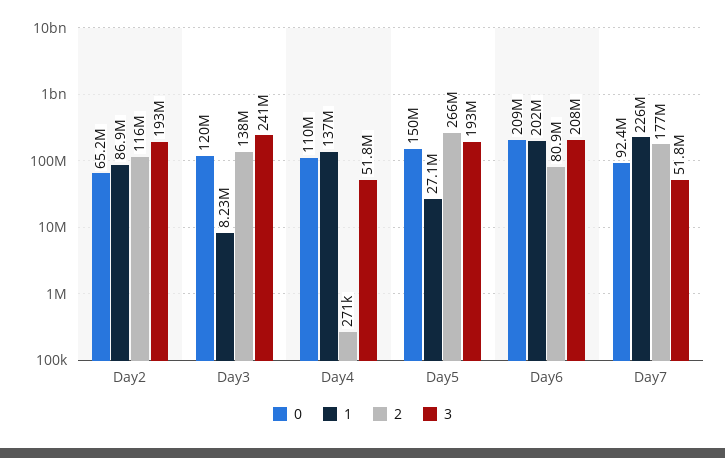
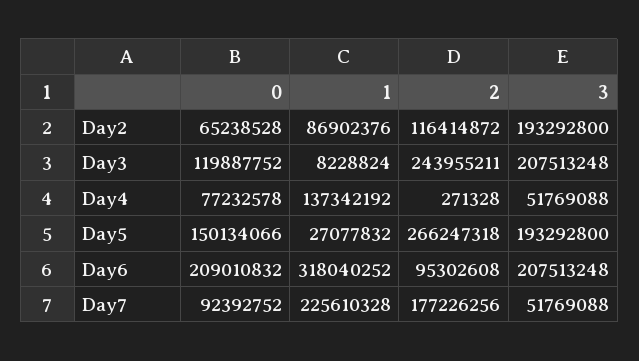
  {
    "0": {
      "Day2": 65238528,
      "Day3": 119887752,
-     "Day4": 110000000,
+     "Day4": 77232578,
      "Day5": 150134066,
      "Day6": 209010832,
      "Day7": 92392752
    },
    "1": {
      "Day2": 86902376,
      "Day3": 8228824,
      "Day4": 137342192,
      "Day5": 27077832,
-     "Day6": 202000000,
+     "Day6": 318040252,
      "Day7": 225610328
    },
    "2": {
      "Day2": 116414872,
-     "Day3": 138000000,
+     "Day3": 243955211,
      "Day4": 271328,
      "Day5": 266247318,
-     "Day6": 80900000,
+     "Day6": 95302608,
      "Day7": 177226256
    },
    "3": {
      "Day2": 193292800,
-     "Day3": 241000000,
+     "Day3": 207513248,
      "Day4": 51769088,
      "Day5": 193292800,
      "Day6": 207513248,
      "Day7": 51769088
    }
  }

